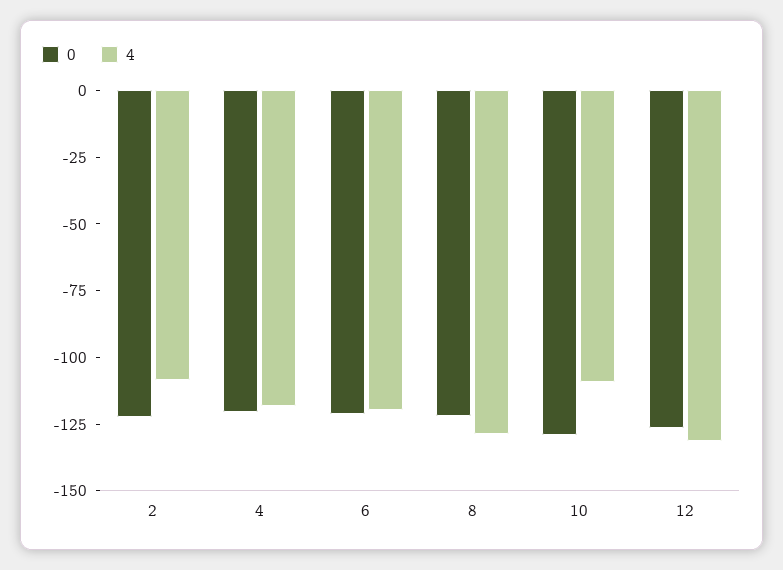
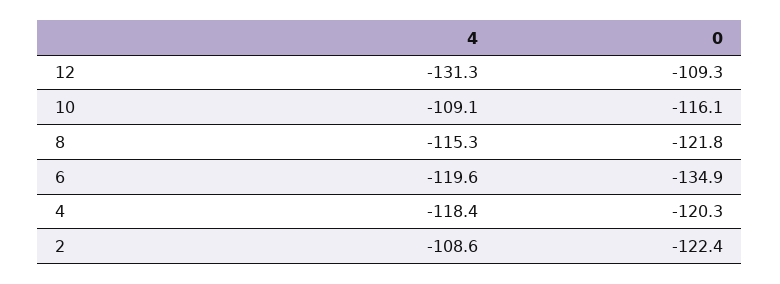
  {
    "0": {
      "2": -122.4,
      "4": -120.3,
-     "6": -120,
+     "6": -134.9,
      "8": -121.8,
-     "10": -130,
+     "10": -116.1,
-     "12": -125
+     "12": -109.3
    },
    "4": {
      "2": -108.6,
      "4": -118.4,
      "6": -119.6,
-     "8": -130,
+     "8": -115.3,
      "10": -109.1,
      "12": -131.3
    }
  }

